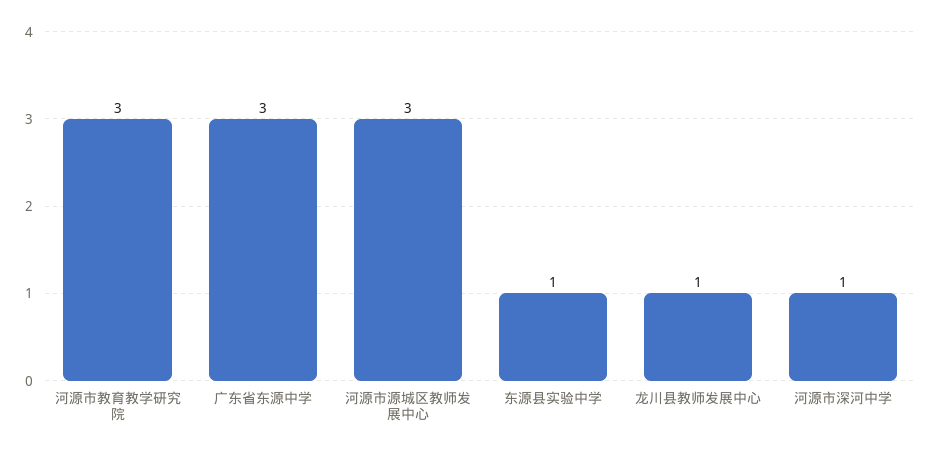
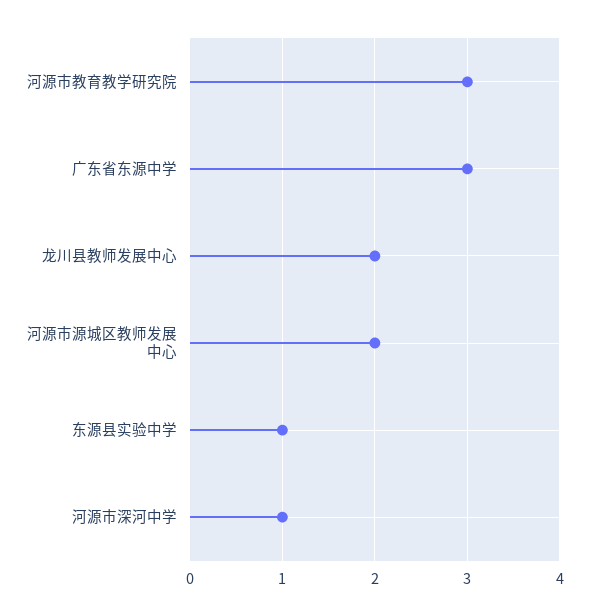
  {
    "河源市教育教学研究院": 3,
    "广东省东源中学": 3,
-   "河源市源城区教师发展中心": 3,
+   "河源市源城区教师发展中心": 2,
    "东源县实验中学": 1,
-   "龙川县教师发展中心": 1,
+   "龙川县教师发展中心": 2,
    "河源市深河中学": 1
  }

